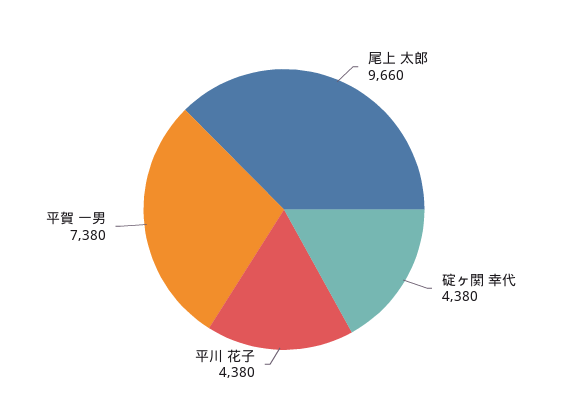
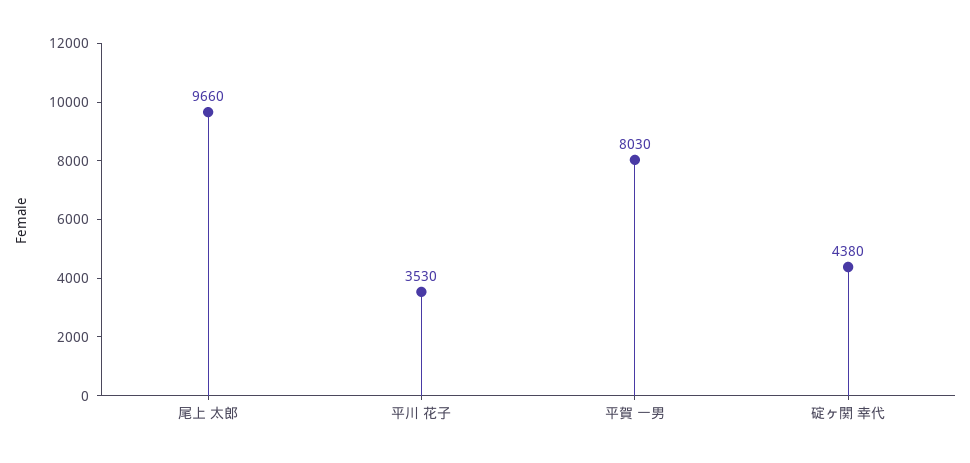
  {
    "尾上 太郎": 9660,
    "碇ヶ関 幸代": 4380,
-   "平川 花子": 4380,
+   "平川 花子": 3530,
-   "平賀 一男": 7380
+   "平賀 一男": 8030
  }

